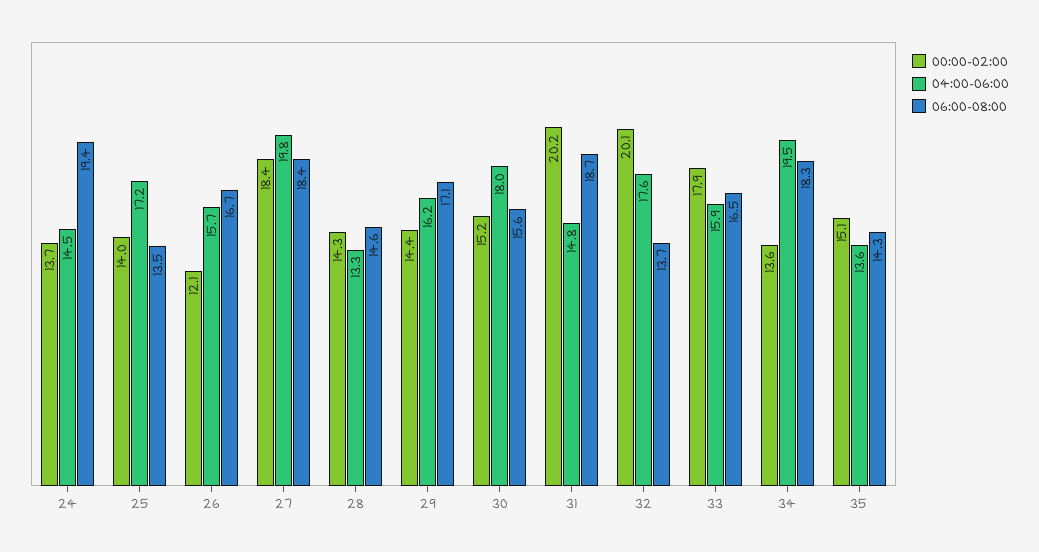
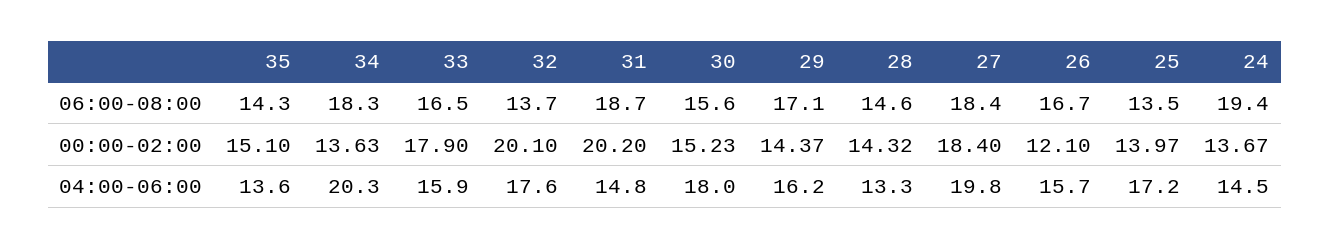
  {
    "00:00-02:00": {
      "24": 13.67,
      "25": 13.97,
      "26": 12.1,
      "27": 18.4,
      "28": 14.32,
      "29": 14.37,
      "30": 15.23,
      "31": 20.2,
      "32": 20.1,
      "33": 17.9,
      "34": 13.63,
      "35": 15.1
    },
    "04:00-06:00": {
      "24": 14.5,
      "25": 17.2,
      "26": 15.7,
      "27": 19.8,
      "28": 13.3,
      "29": 16.2,
      "30": 18,
      "31": 14.8,
      "32": 17.6,
      "33": 15.9,
-     "34": 19.5,
+     "34": 20.3,
      "35": 13.6
    },
    "06:00-08:00": {
      "24": 19.4,
      "25": 13.5,
      "26": 16.7,
      "27": 18.4,
      "28": 14.6,
      "29": 17.1,
      "30": 15.6,
      "31": 18.7,
      "32": 13.7,
      "33": 16.5,
      "34": 18.3,
      "35": 14.3
    }
  }

